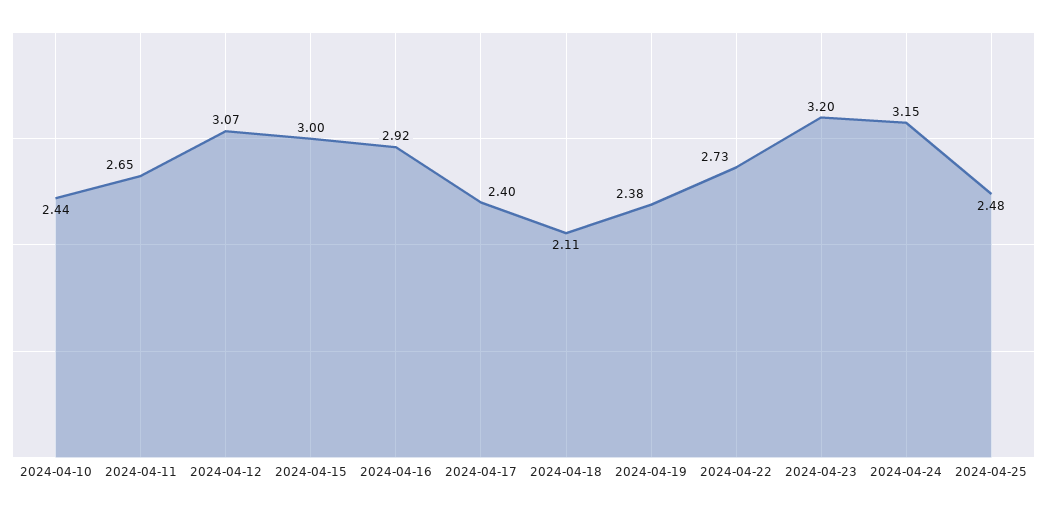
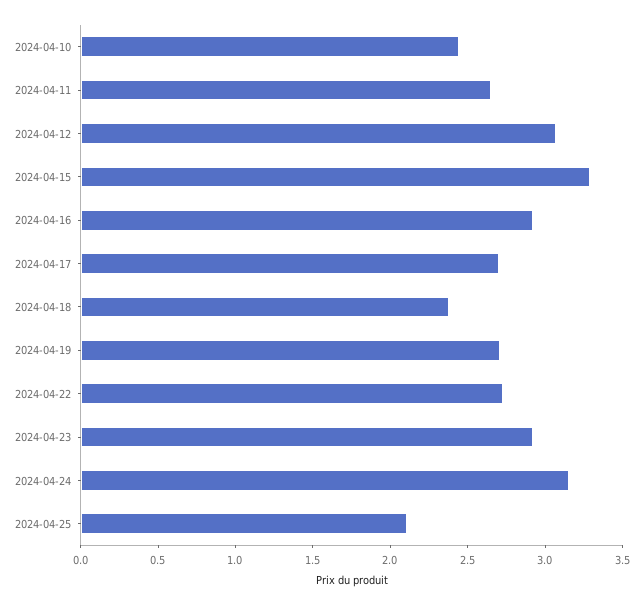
  {
    "2024-04-10": 2.44,
    "2024-04-11": 2.65,
    "2024-04-12": 3.07,
-   "2024-04-15": 3,
+   "2024-04-15": 3.3,
    "2024-04-16": 2.92,
-   "2024-04-17": 2.4,
+   "2024-04-17": 2.7,
-   "2024-04-18": 2.11,
+   "2024-04-18": 2.4,
-   "2024-04-19": 2.38,
+   "2024-04-19": 2.7,
    "2024-04-22": 2.73,
-   "2024-04-23": 3.2,
+   "2024-04-23": 2.9,
    "2024-04-24": 3.15,
-   "2024-04-25": 2.48
+   "2024-04-25": 2.1
  }

